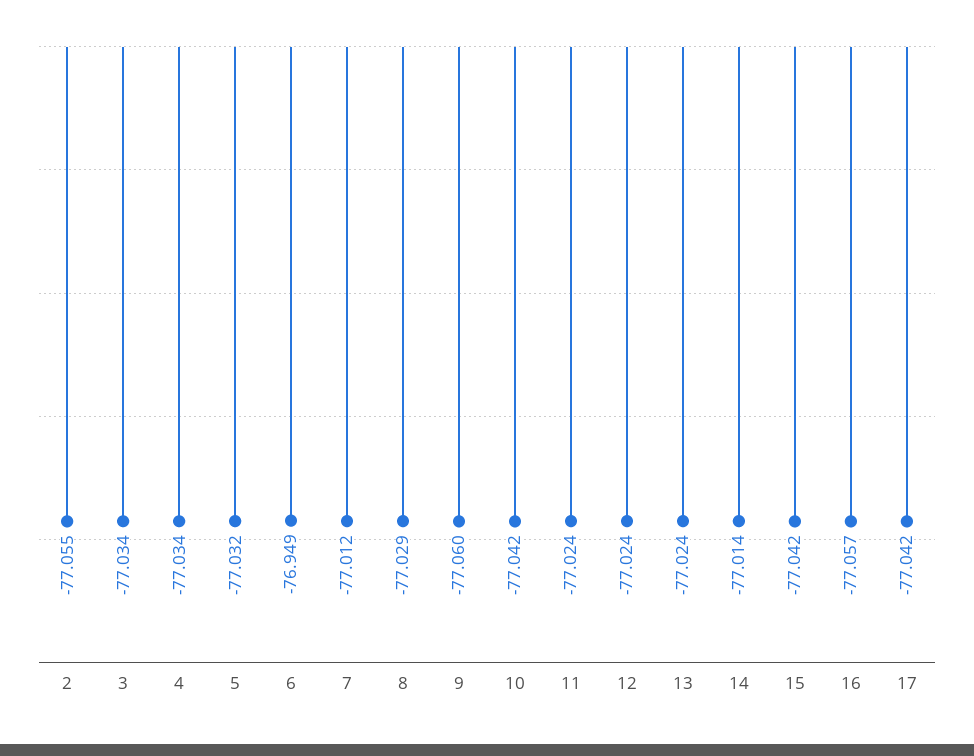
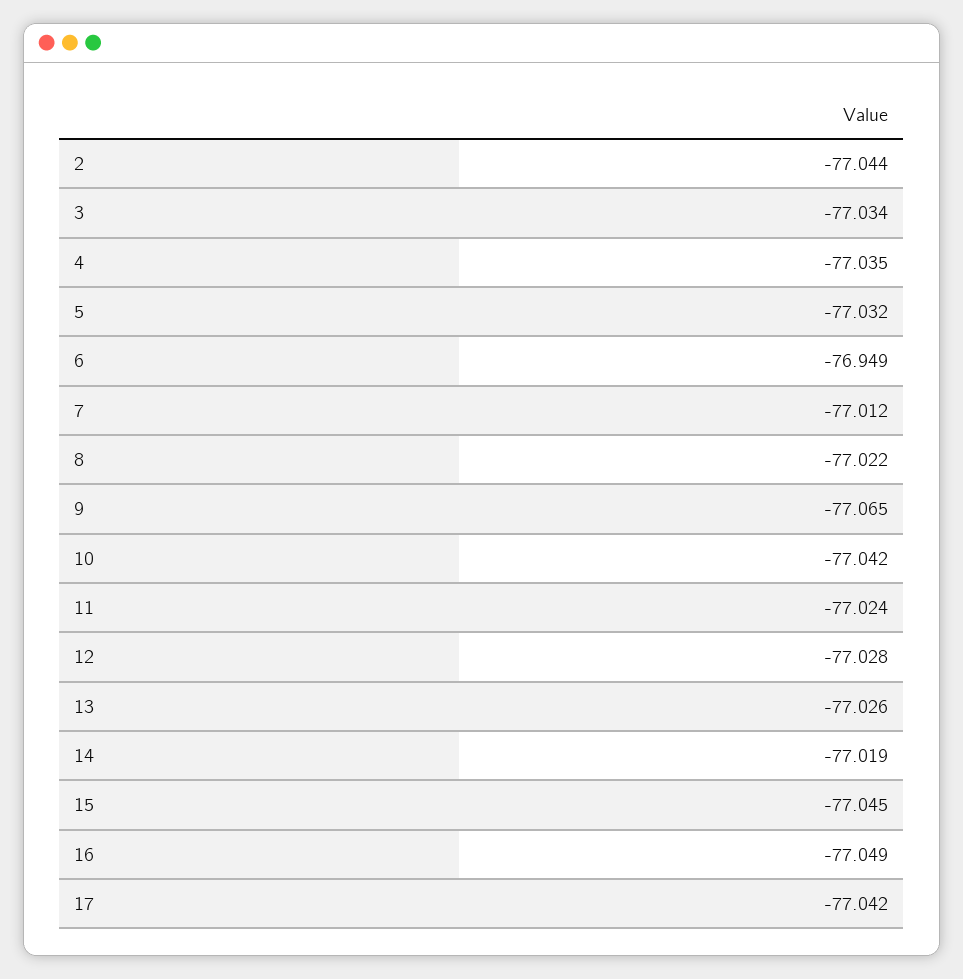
  {
-   "2": -77.055,
+   "2": -77.044,
    "3": -77.034,
-   "4": -77.034,
+   "4": -77.035,
    "5": -77.032,
    "6": -76.949,
    "7": -77.012,
-   "8": -77.029,
+   "8": -77.022,
-   "9": -77.06,
+   "9": -77.065,
    "10": -77.042,
    "11": -77.024,
-   "12": -77.024,
+   "12": -77.028,
-   "13": -77.024,
+   "13": -77.026,
-   "14": -77.014,
+   "14": -77.019,
-   "15": -77.042,
+   "15": -77.045,
-   "16": -77.057,
+   "16": -77.049,
    "17": -77.042
  }

